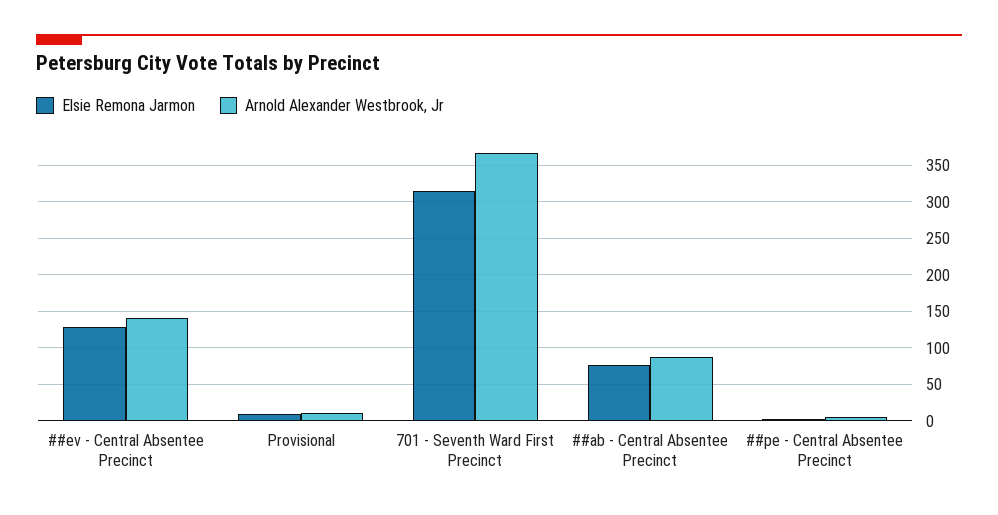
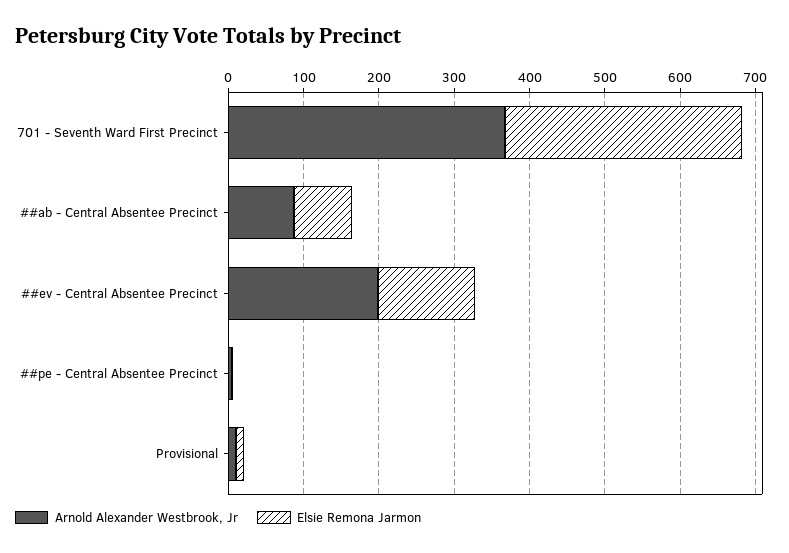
  {
    "Elsie Remona Jarmon": {
      "##ev - Central Absentee Precinct": 130,
      "Provisional": 10,
      "701 - Seventh Ward First Precinct": 320,
      "##ab - Central Absentee Precinct": 80,
      "##pe - Central Absentee Precinct": 0
    },
    "Arnold Alexander Westbrook, Jr": {
-     "##ev - Central Absentee Precinct": 140,
+     "##ev - Central Absentee Precinct": 200,
      "Provisional": 10,
      "701 - Seventh Ward First Precinct": 370,
      "##ab - Central Absentee Precinct": 90,
      "##pe - Central Absentee Precinct": 10
    }
  }

